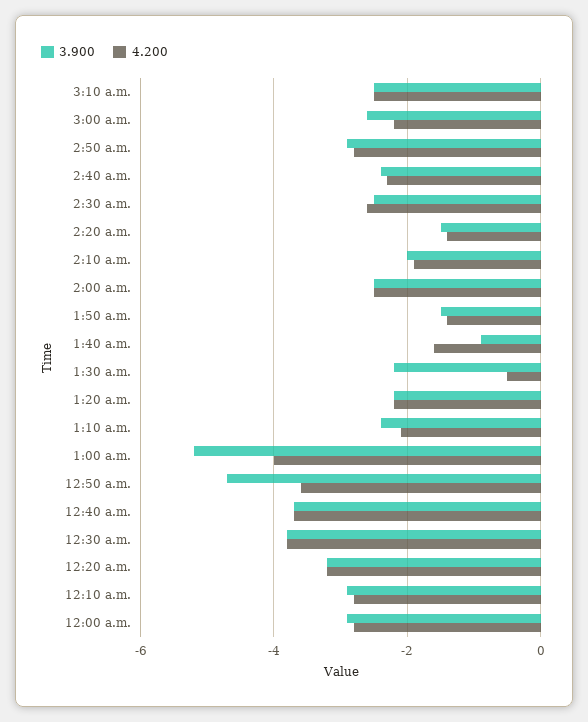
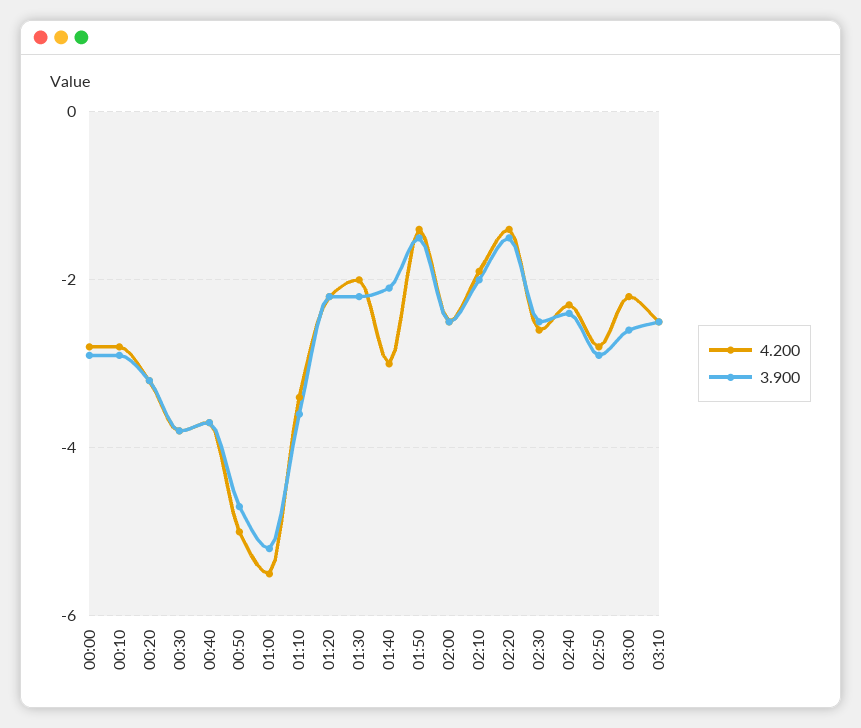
  {
    "3.900": {
      "3:10 a.m.": -2.5,
      "3:00 a.m.": -2.5,
      "2:50 a.m.": -3,
      "2:40 a.m.": -2.5,
      "2:30 a.m.": -2.5,
      "2:20 a.m.": -1.5,
      "2:10 a.m.": -2,
      "2:00 a.m.": -2.5,
      "1:50 a.m.": -1.5,
-     "1:40 a.m.": -1,
+     "1:40 a.m.": -2,
      "1:30 a.m.": -2,
      "1:20 a.m.": -2,
-     "1:10 a.m.": -2.5,
+     "1:10 a.m.": -3.5,
      "1:00 a.m.": -5,
      "12:50 a.m.": -4.5,
      "12:40 a.m.": -3.5,
      "12:30 a.m.": -4,
      "12:20 a.m.": -3,
      "12:10 a.m.": -3,
      "12:00 a.m.": -3
    },
    "4.200": {
      "3:10 a.m.": -2.5,
      "3:00 a.m.": -2,
      "2:50 a.m.": -3,
      "2:40 a.m.": -2.5,
      "2:30 a.m.": -2.5,
      "2:20 a.m.": -1.5,
      "2:10 a.m.": -2,
      "2:00 a.m.": -2.5,
      "1:50 a.m.": -1.5,
-     "1:40 a.m.": -1.5,
+     "1:40 a.m.": -3,
-     "1:30 a.m.": -0.5,
+     "1:30 a.m.": -2,
      "1:20 a.m.": -2,
-     "1:10 a.m.": -2,
+     "1:10 a.m.": -3.5,
-     "1:00 a.m.": -4,
+     "1:00 a.m.": -5.5,
-     "12:50 a.m.": -3.5,
+     "12:50 a.m.": -5,
      "12:40 a.m.": -3.5,
      "12:30 a.m.": -4,
      "12:20 a.m.": -3,
      "12:10 a.m.": -3,
      "12:00 a.m.": -3
    }
  }

